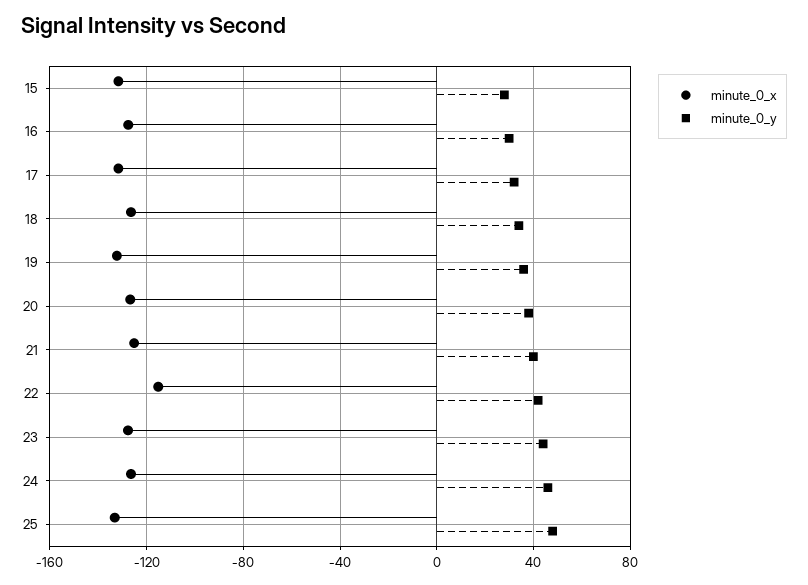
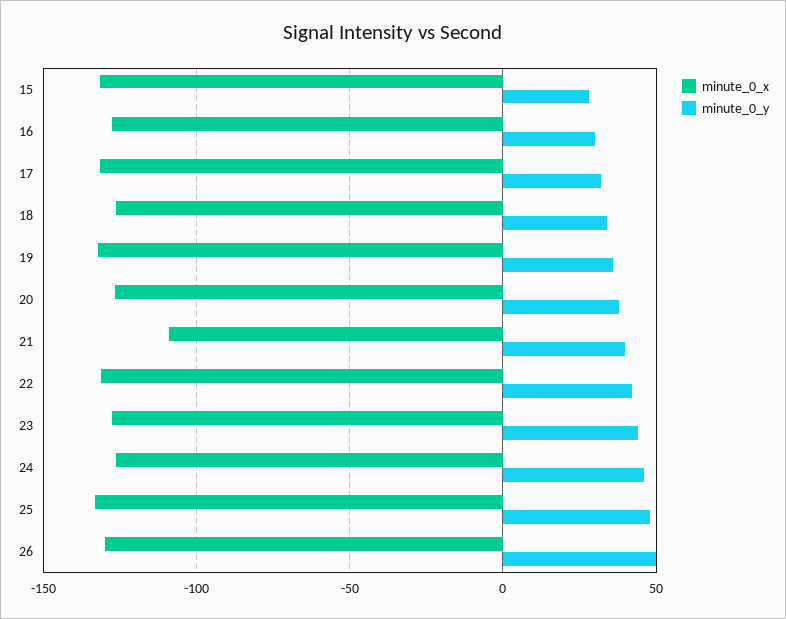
  {
    "minute_0_x": {
      "15": -130,
      "16": -130,
      "17": -130,
      "18": -125,
      "19": -130,
      "20": -125,
-     "21": -125,
+     "21": -110,
-     "22": -115,
+     "22": -130,
      "23": -130,
      "24": -125,
-     "25": -135
+     "25": -135,
+     "26": -130
    },
    "minute_0_y": {
      "15": 30,
      "16": 30,
      "17": 30,
      "18": 35,
      "19": 35,
      "20": 40,
      "21": 40,
      "22": 40,
      "23": 45,
      "24": 45,
-     "25": 50
+     "25": 50,
+     "26": 50
    }
  }

